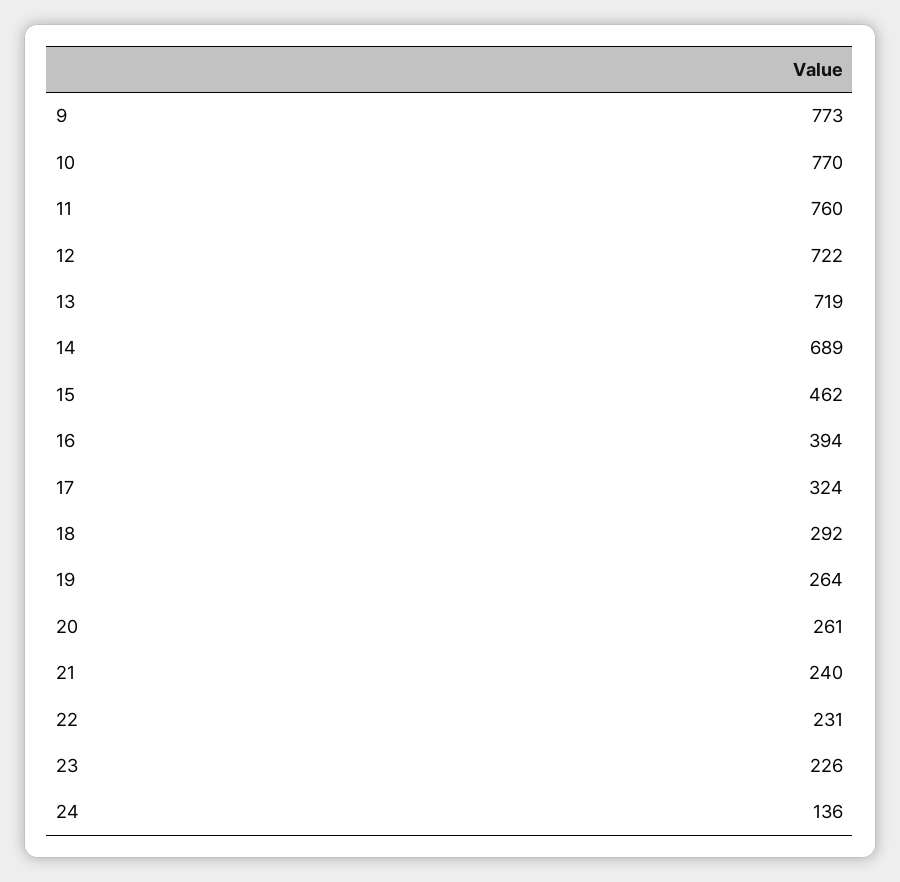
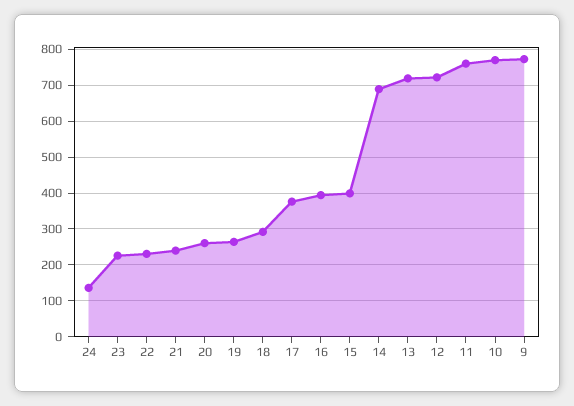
  {
    "9": 773,
    "10": 770,
    "11": 760,
    "12": 722,
    "13": 719,
    "14": 689,
-   "15": 462,
+   "15": 400,
    "16": 394,
-   "17": 324,
+   "17": 380,
    "18": 292,
    "19": 264,
    "20": 261,
    "21": 240,
    "22": 231,
    "23": 226,
    "24": 136
  }

